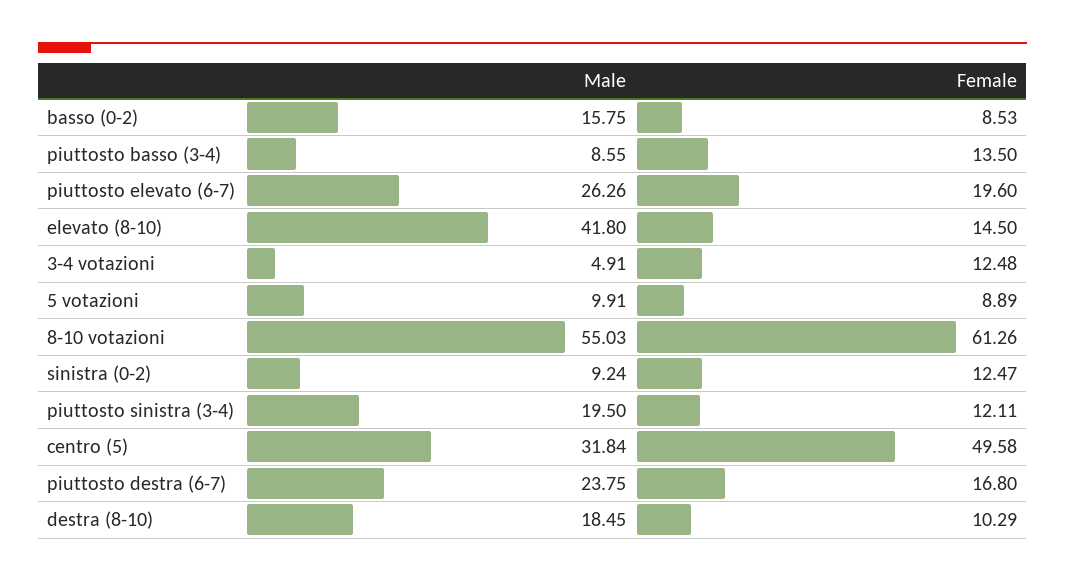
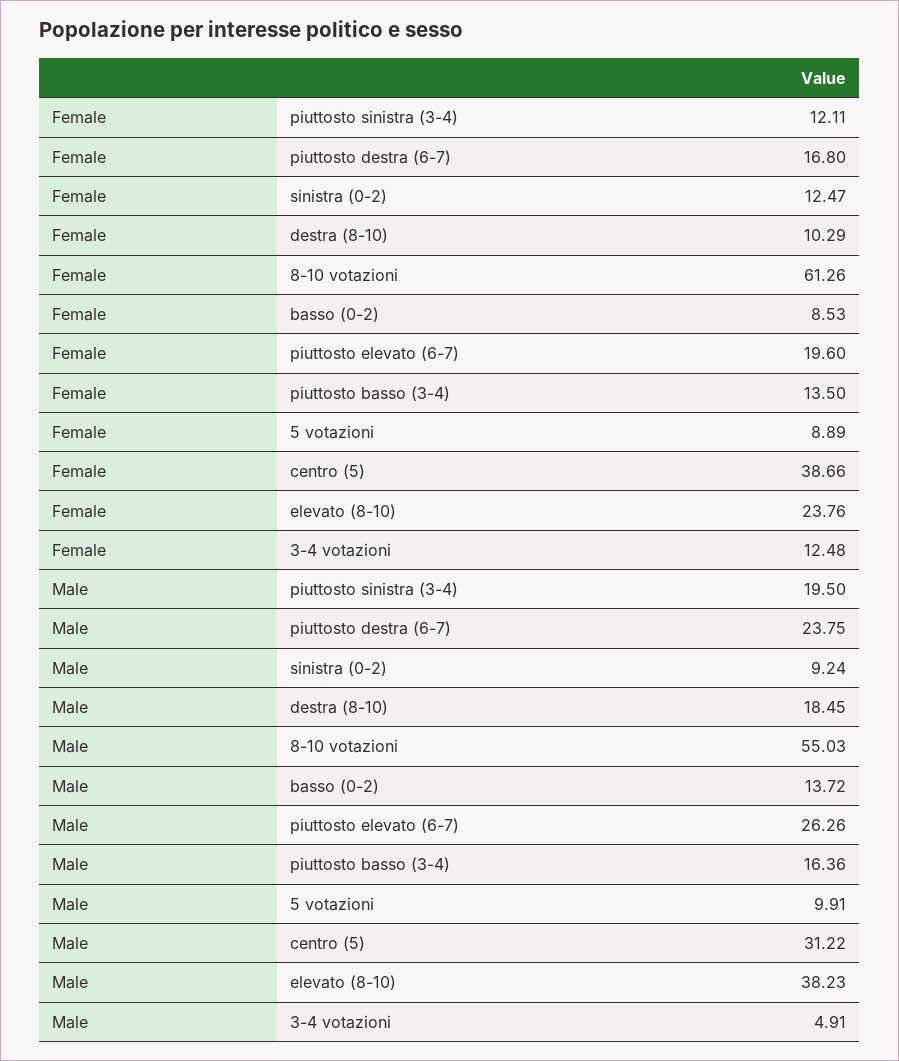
  {
    "Male": {
-     "basso (0-2)": 15.75,
+     "basso (0-2)": 13.72,
-     "piuttosto basso (3-4)": 8.55,
+     "piuttosto basso (3-4)": 16.36,
      "piuttosto elevato (6-7)": 26.26,
-     "elevato (8-10)": 41.8,
+     "elevato (8-10)": 38.23,
      "3-4 votazioni": 4.91,
      "5 votazioni": 9.91,
      "8-10 votazioni": 55.03,
      "sinistra (0-2)": 9.24,
      "piuttosto sinistra (3-4)": 19.5,
-     "centro (5)": 31.84,
+     "centro (5)": 31.22,
      "piuttosto destra (6-7)": 23.75,
      "destra (8-10)": 18.45
    },
    "Female": {
      "basso (0-2)": 8.53,
      "piuttosto basso (3-4)": 13.5,
      "piuttosto elevato (6-7)": 19.6,
-     "elevato (8-10)": 14.5,
+     "elevato (8-10)": 23.76,
      "3-4 votazioni": 12.48,
      "5 votazioni": 8.89,
      "8-10 votazioni": 61.26,
      "sinistra (0-2)": 12.47,
      "piuttosto sinistra (3-4)": 12.11,
-     "centro (5)": 49.58,
+     "centro (5)": 38.66,
      "piuttosto destra (6-7)": 16.8,
      "destra (8-10)": 10.29
    }
  }

